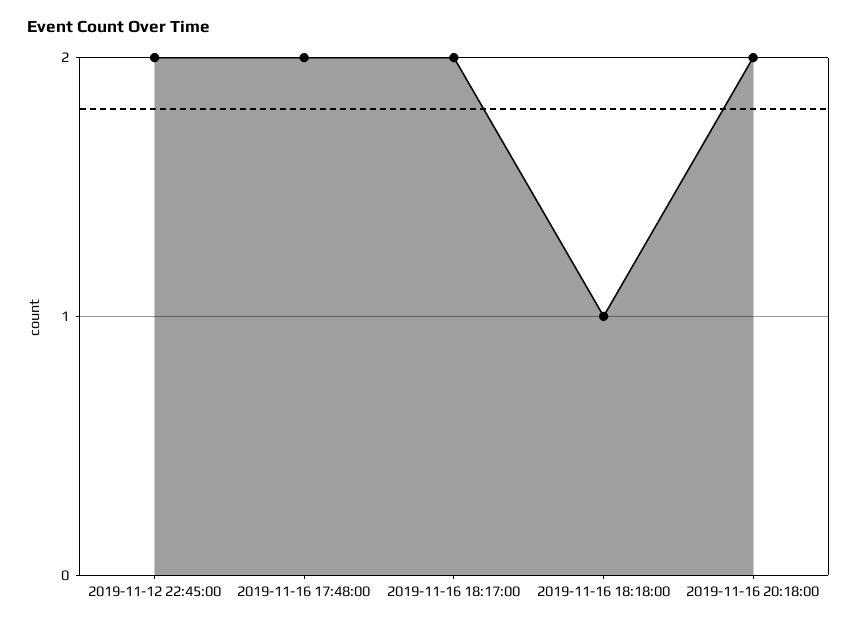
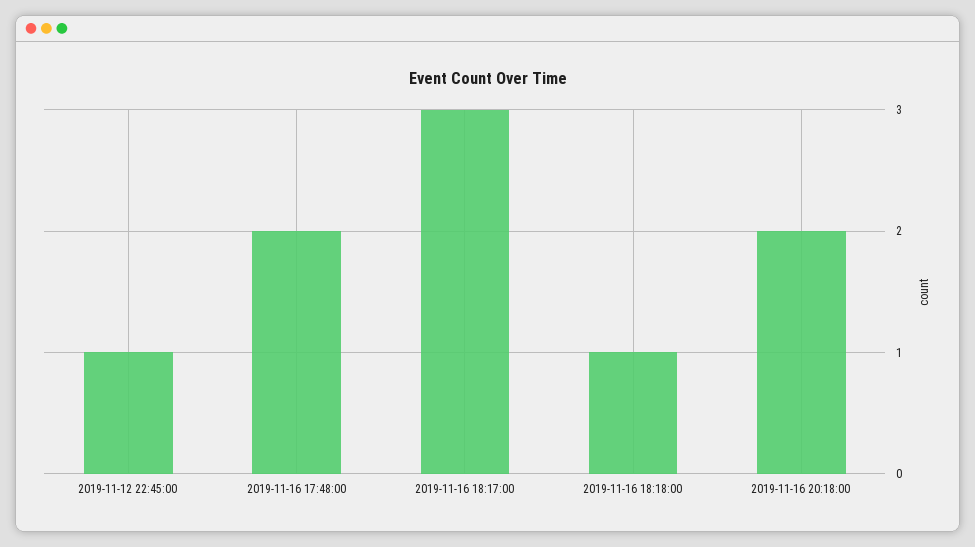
  {
-   "2019-11-12 22:45:00": 2,
+   "2019-11-12 22:45:00": 1,
    "2019-11-16 17:48:00": 2,
-   "2019-11-16 18:17:00": 2,
+   "2019-11-16 18:17:00": 3,
    "2019-11-16 18:18:00": 1,
    "2019-11-16 20:18:00": 2
  }

